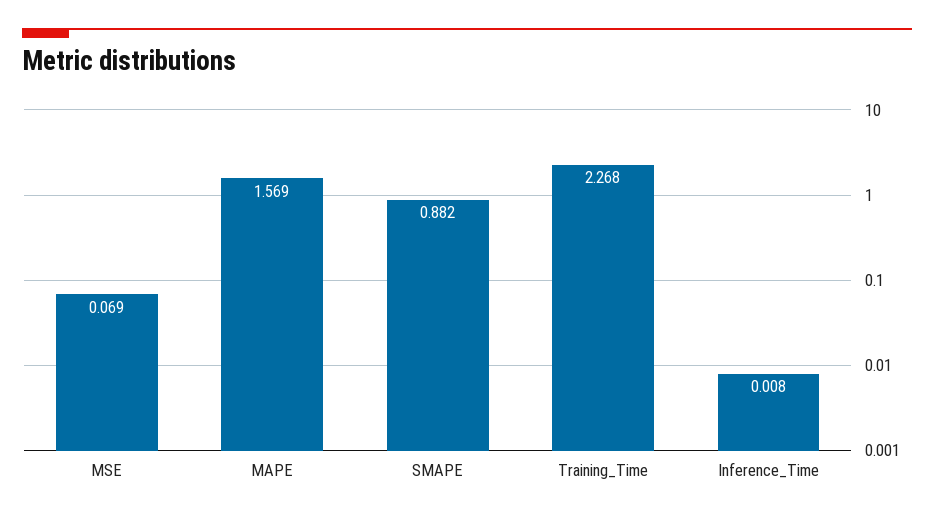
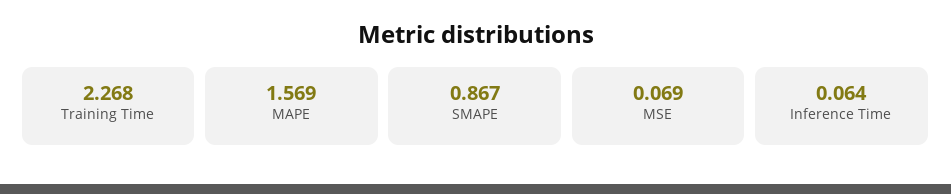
  {
    "MSE": 0.069,
    "MAPE": 1.569,
-   "SMAPE": 0.882,
+   "SMAPE": 0.867,
    "Training_Time": 2.268,
-   "Inference_Time": 0.008
+   "Inference_Time": 0.064
  }

